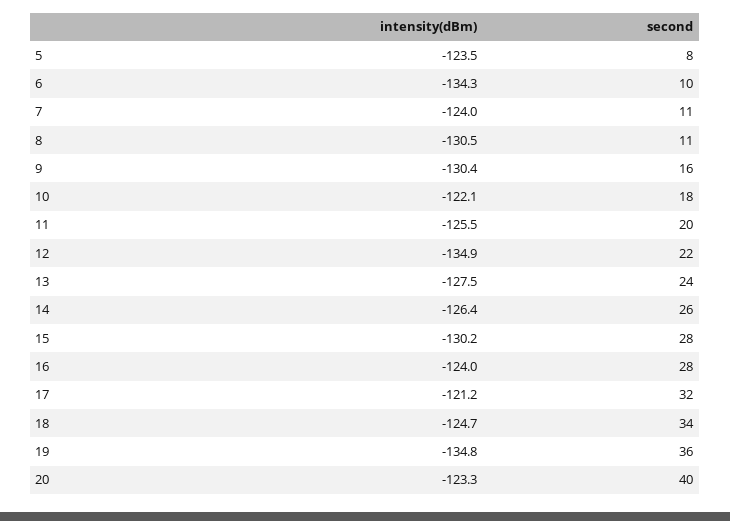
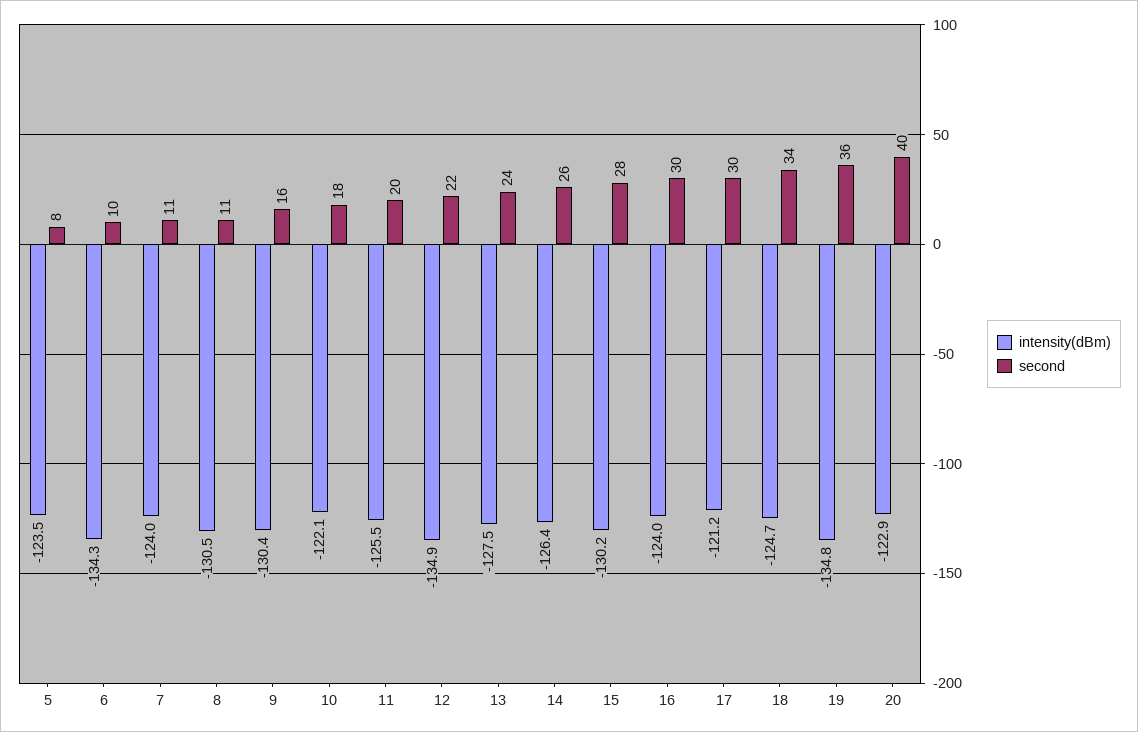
  {
    "intensity(dBm)": {
      "5": -123.5,
      "6": -134.3,
      "7": -124,
      "8": -130.5,
      "9": -130.4,
      "10": -122.1,
      "11": -125.5,
      "12": -134.9,
      "13": -127.5,
      "14": -126.4,
      "15": -130.2,
      "16": -124,
      "17": -121.2,
      "18": -124.7,
      "19": -134.8,
-     "20": -123.3
+     "20": -122.9
    },
    "second": {
      "5": 8,
      "6": 10,
      "7": 11,
      "8": 11,
      "9": 16,
      "10": 18,
      "11": 20,
      "12": 22,
      "13": 24,
      "14": 26,
      "15": 28,
-     "16": 28,
+     "16": 30,
-     "17": 32,
+     "17": 30,
      "18": 34,
      "19": 36,
      "20": 40
    }
  }

